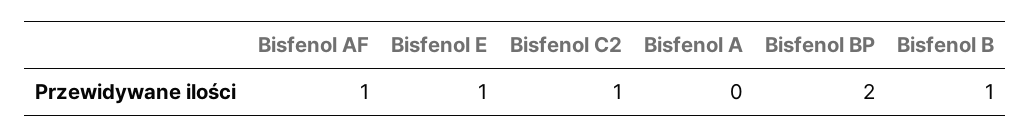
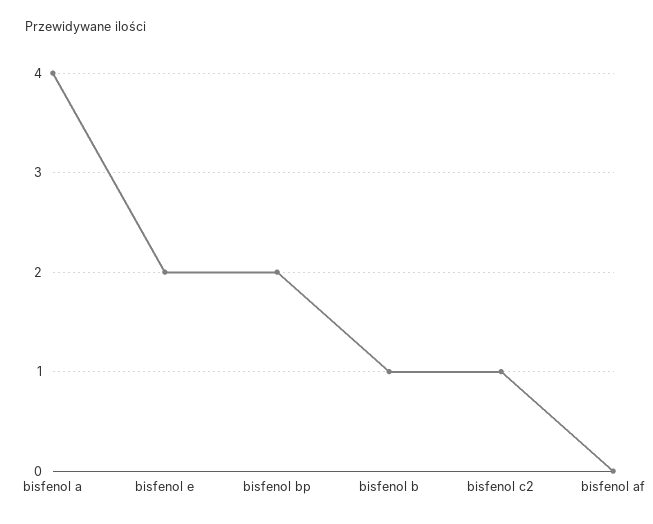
  {
-   "Bisfenol AF": 1,
+   "Bisfenol AF": 0,
-   "Bisfenol E": 1,
+   "Bisfenol E": 2,
    "Bisfenol C2": 1,
-   "Bisfenol A": 0,
+   "Bisfenol A": 4,
    "Bisfenol BP": 2,
    "Bisfenol B": 1
  }

